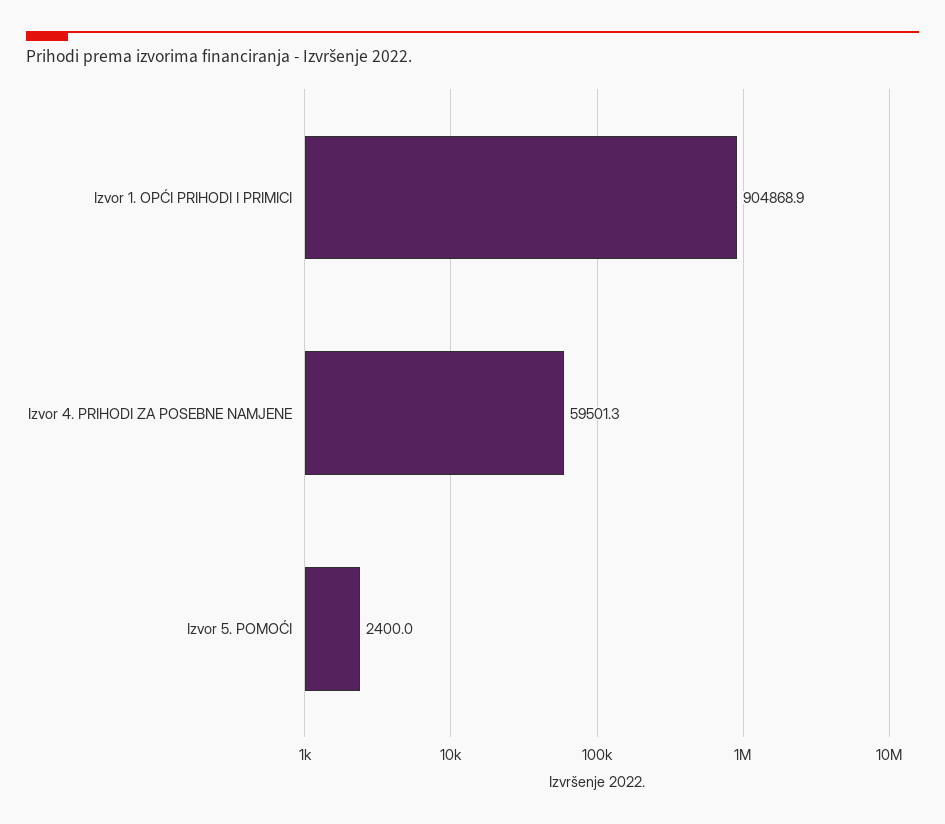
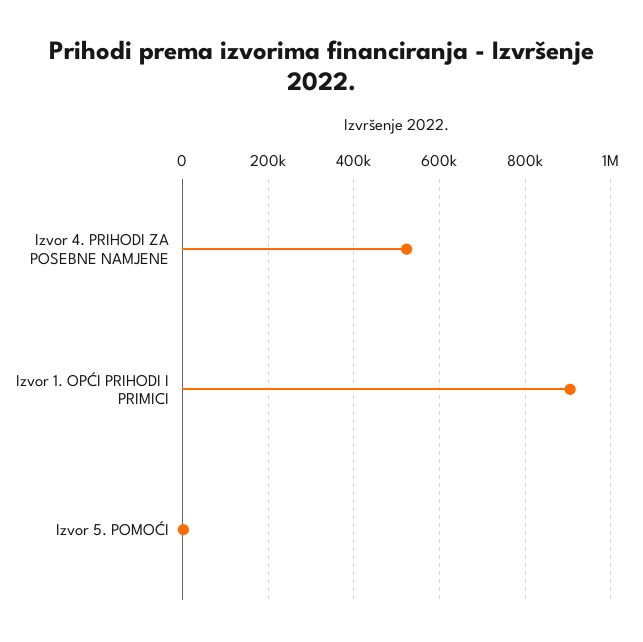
  {
    "Izvor 1. OPĆI PRIHODI I PRIMICI": 904868.9,
-   "Izvor 4. PRIHODI ZA POSEBNE NAMJENE": 59501.3,
+   "Izvor 4. PRIHODI ZA POSEBNE NAMJENE": 520000,
    "Izvor 5. POMOĆI": 2400
  }

